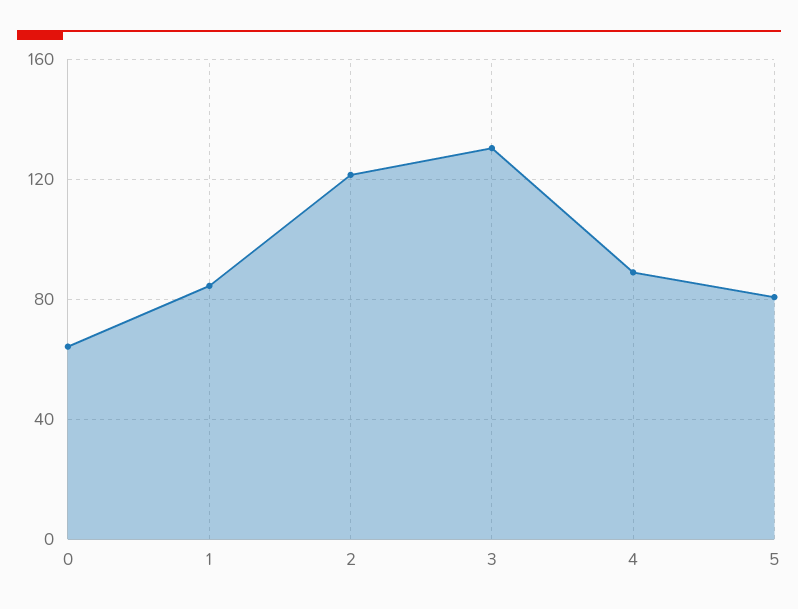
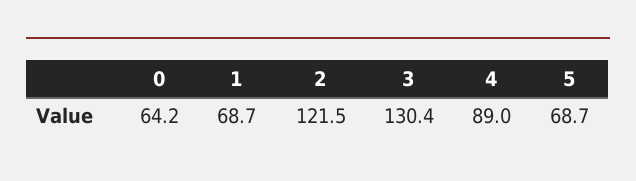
  {
    "0": 64.2,
-   "1": 85,
+   "1": 68.7,
    "2": 121.5,
    "3": 130.4,
    "4": 89,
-   "5": 80
+   "5": 68.7
  }

